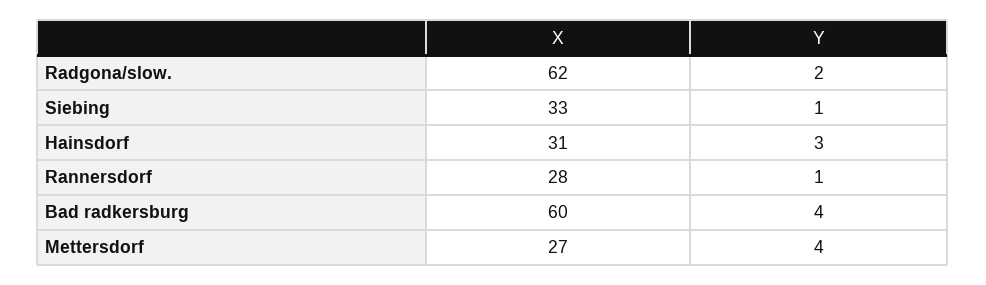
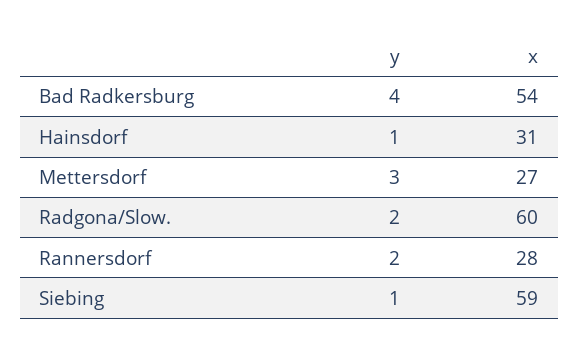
  {
    "X": {
-     "Radgona/slow.": 62,
+     "Radgona/slow.": 60,
-     "Siebing": 33,
+     "Siebing": 59,
      "Hainsdorf": 31,
      "Rannersdorf": 28,
-     "Bad radkersburg": 60,
+     "Bad radkersburg": 54,
      "Mettersdorf": 27
    },
    "Y": {
      "Radgona/slow.": 2,
      "Siebing": 1,
-     "Hainsdorf": 3,
+     "Hainsdorf": 1,
-     "Rannersdorf": 1,
+     "Rannersdorf": 2,
      "Bad radkersburg": 4,
-     "Mettersdorf": 4
+     "Mettersdorf": 3
    }
  }

